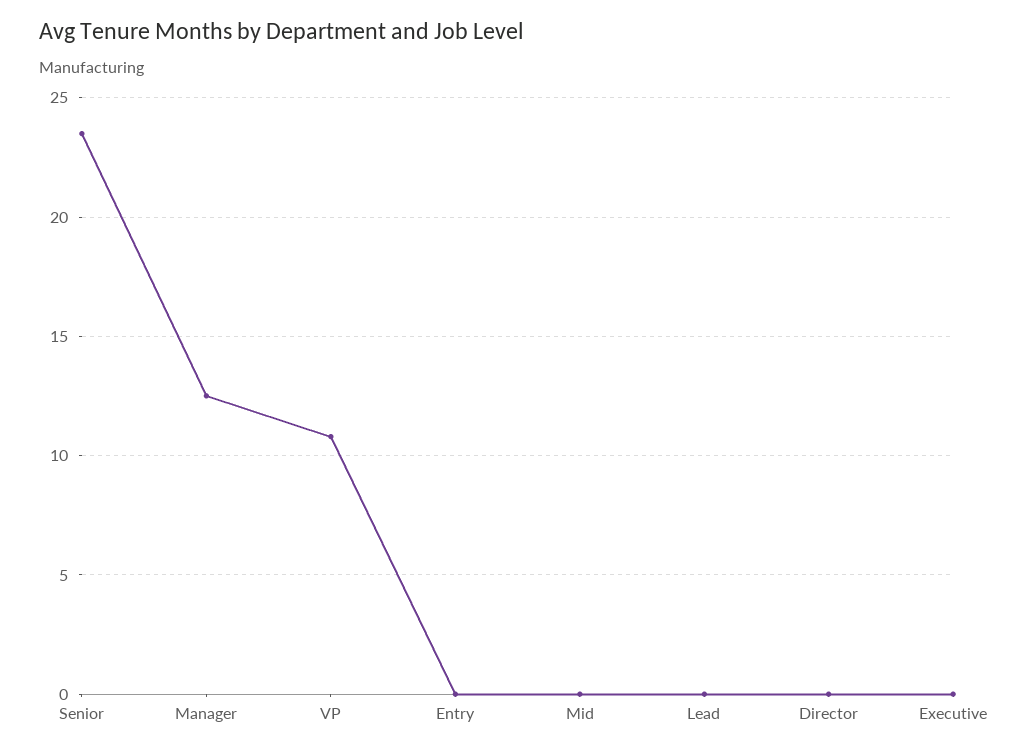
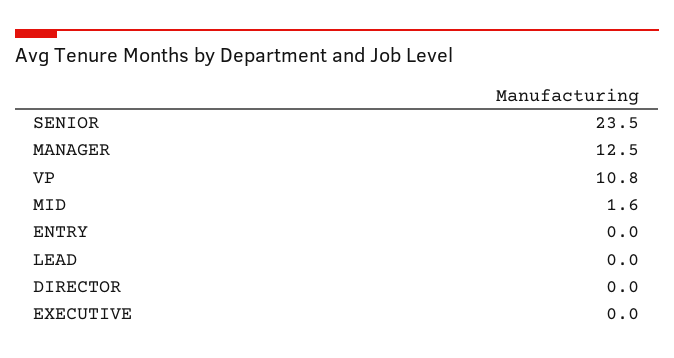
  {
    "Senior": 23.5,
    "Manager": 12.5,
    "VP": 10.8,
    "Entry": 0,
-   "Mid": 0,
+   "Mid": 1.6,
    "Lead": 0,
    "Director": 0,
    "Executive": 0
  }

